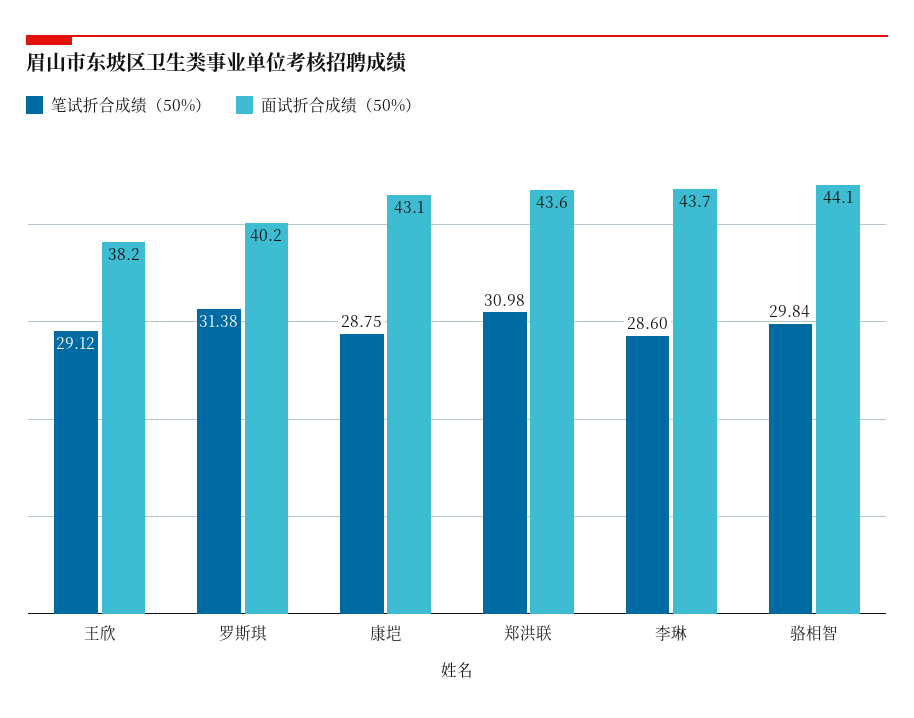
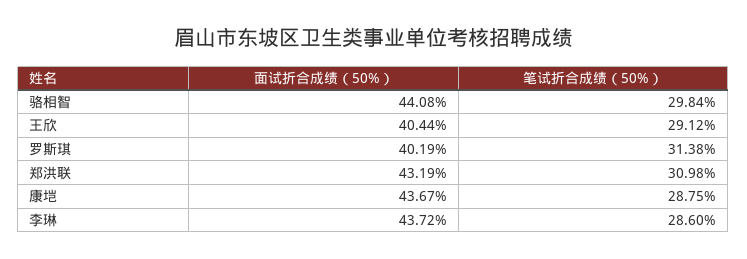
  {
    "笔试折合成绩（50%）": {
      "王欣": 29.12,
      "罗斯琪": 31.38,
      "康垲": 28.75,
      "郑洪联": 30.98,
      "李琳": 28.6,
      "骆相智": 29.84
    },
    "面试折合成绩（50%）": {
-     "王欣": 38.2,
+     "王欣": 40.44,
      "罗斯琪": 40.19,
-     "康垲": 43.1,
+     "康垲": 43.67,
-     "郑洪联": 43.6,
+     "郑洪联": 43.19,
      "李琳": 43.72,
      "骆相智": 44.08
    }
  }

